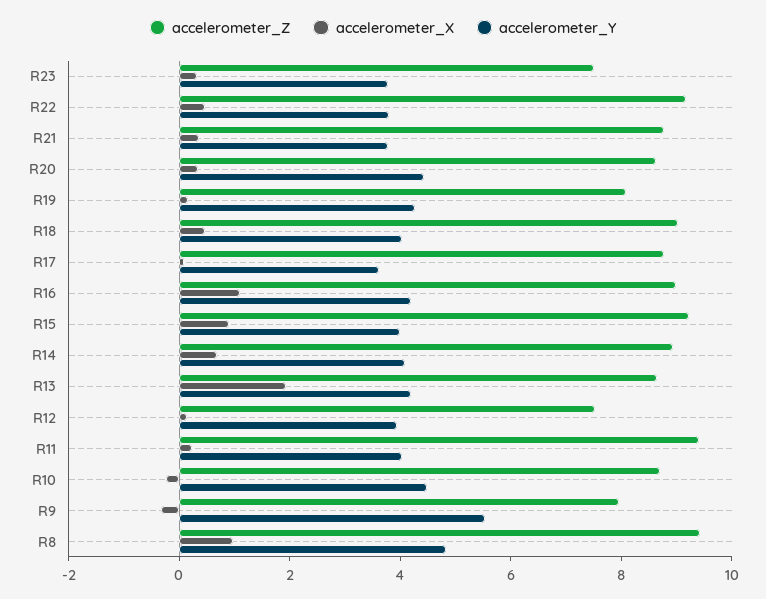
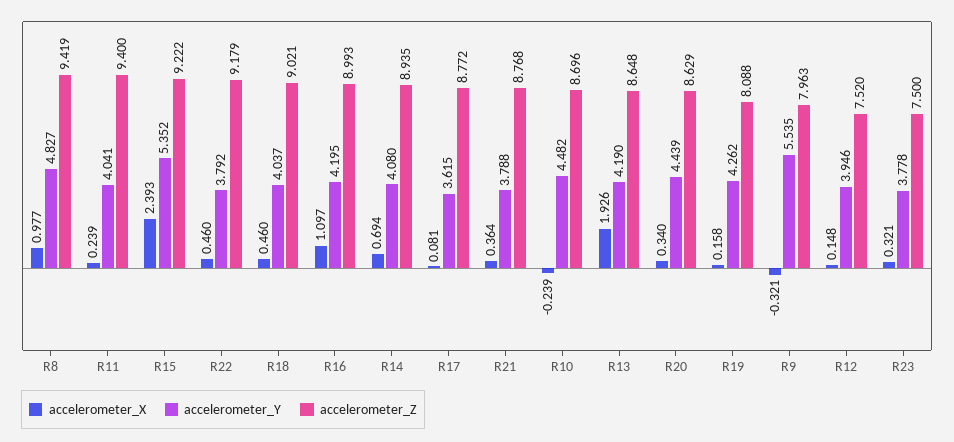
  {
    "accelerometer_Z": {
      "R23": 7.5,
      "R22": 9.179,
      "R21": 8.768,
      "R20": 8.629,
      "R19": 8.088,
      "R18": 9.021,
      "R17": 8.772,
      "R16": 8.993,
      "R15": 9.222,
      "R14": 8.935,
      "R13": 8.648,
      "R12": 7.52,
      "R11": 9.4,
      "R10": 8.696,
      "R9": 7.963,
      "R8": 9.419
    },
    "accelerometer_X": {
      "R23": 0.321,
      "R22": 0.46,
      "R21": 0.364,
      "R20": 0.34,
      "R19": 0.158,
      "R18": 0.46,
      "R17": 0.081,
      "R16": 1.097,
-     "R15": 1,
+     "R15": 2.393,
      "R14": 0.694,
      "R13": 1.926,
      "R12": 0.148,
      "R11": 0.239,
      "R10": -0.239,
      "R9": -0.321,
      "R8": 0.977
    },
    "accelerometer_Y": {
      "R23": 3.778,
      "R22": 3.792,
      "R21": 3.788,
      "R20": 4.439,
      "R19": 4.262,
      "R18": 4.037,
      "R17": 3.615,
      "R16": 4.195,
-     "R15": 4,
+     "R15": 5.352,
      "R14": 4.08,
      "R13": 4.19,
      "R12": 3.946,
      "R11": 4.041,
      "R10": 4.482,
      "R9": 5.535,
      "R8": 4.827
    }
  }

